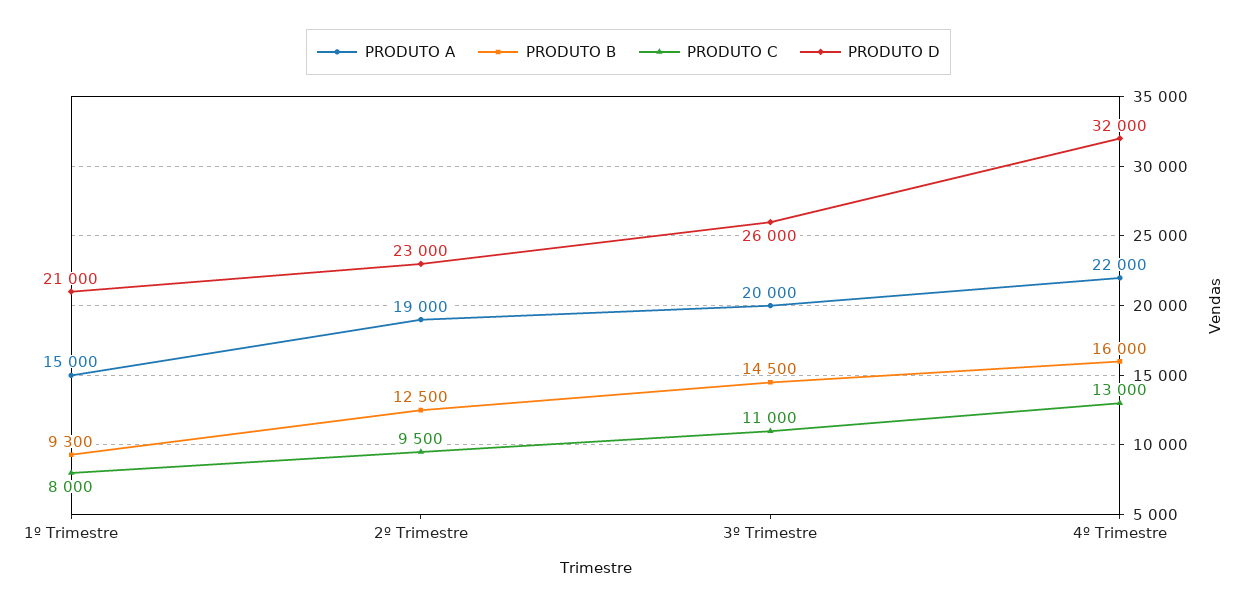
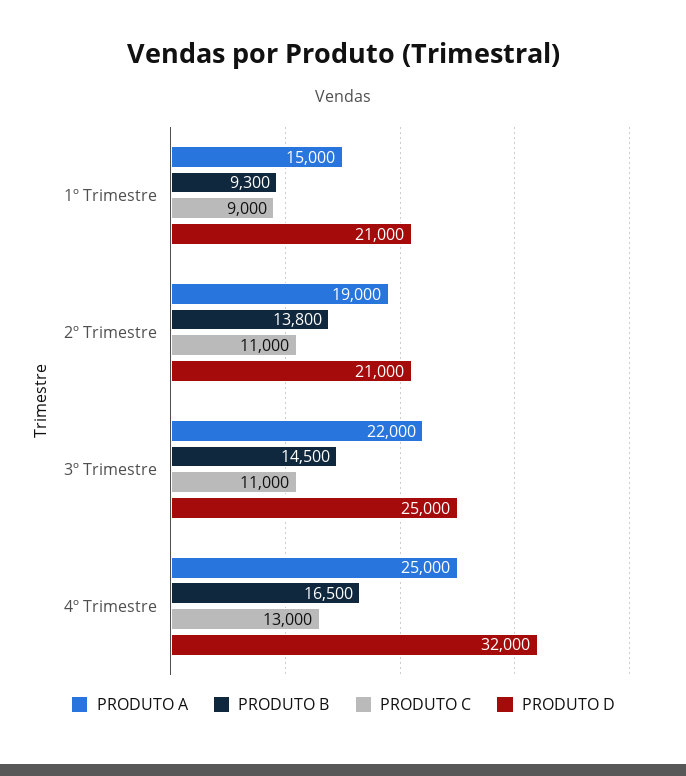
  {
    "PRODUTO A": {
      "1º Trimestre": 15000,
      "2º Trimestre": 19000,
-     "3º Trimestre": 20000,
+     "3º Trimestre": 22000,
-     "4º Trimestre": 22000
+     "4º Trimestre": 25000
    },
    "PRODUTO B": {
      "1º Trimestre": 9300,
-     "2º Trimestre": 12500,
+     "2º Trimestre": 13800,
      "3º Trimestre": 14500,
-     "4º Trimestre": 16000
+     "4º Trimestre": 16500
    },
    "PRODUTO C": {
-     "1º Trimestre": 8000,
+     "1º Trimestre": 9000,
-     "2º Trimestre": 9500,
+     "2º Trimestre": 11000,
      "3º Trimestre": 11000,
      "4º Trimestre": 13000
    },
    "PRODUTO D": {
      "1º Trimestre": 21000,
-     "2º Trimestre": 23000,
+     "2º Trimestre": 21000,
-     "3º Trimestre": 26000,
+     "3º Trimestre": 25000,
      "4º Trimestre": 32000
    }
  }

